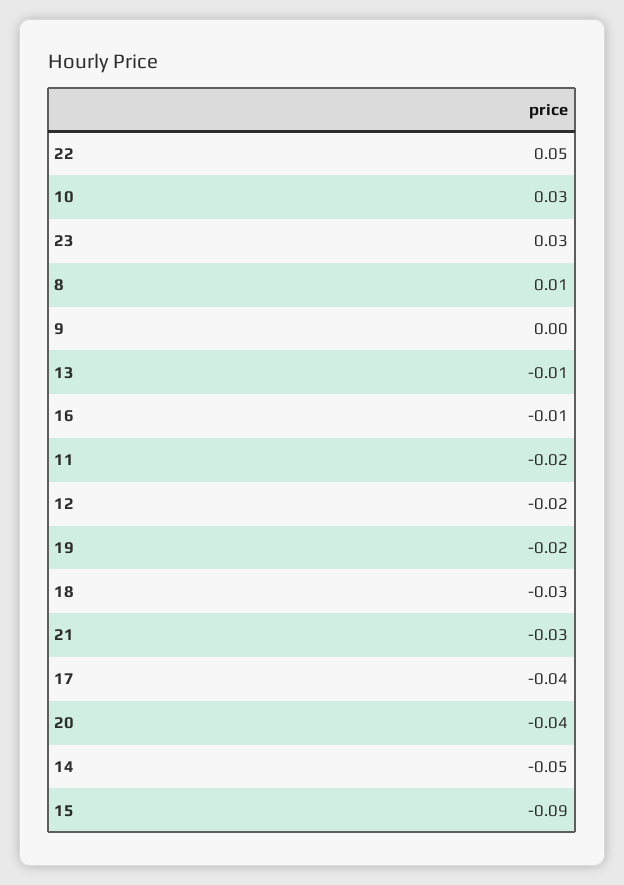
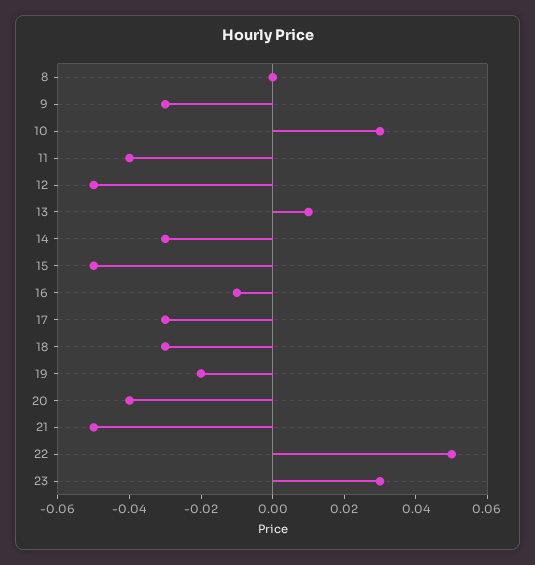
  {
    "22": 0.05,
    "10": 0.03,
    "23": 0.03,
-   "8": 0.01,
+   "8": 0,
-   "9": 0,
+   "9": -0.03,
-   "13": -0.01,
+   "13": 0.01,
    "16": -0.01,
-   "11": -0.02,
+   "11": -0.04,
-   "12": -0.02,
+   "12": -0.05,
    "19": -0.02,
    "18": -0.03,
-   "21": -0.03,
+   "21": -0.05,
-   "17": -0.04,
+   "17": -0.03,
    "20": -0.04,
-   "14": -0.05,
+   "14": -0.03,
-   "15": -0.09
+   "15": -0.05
  }

